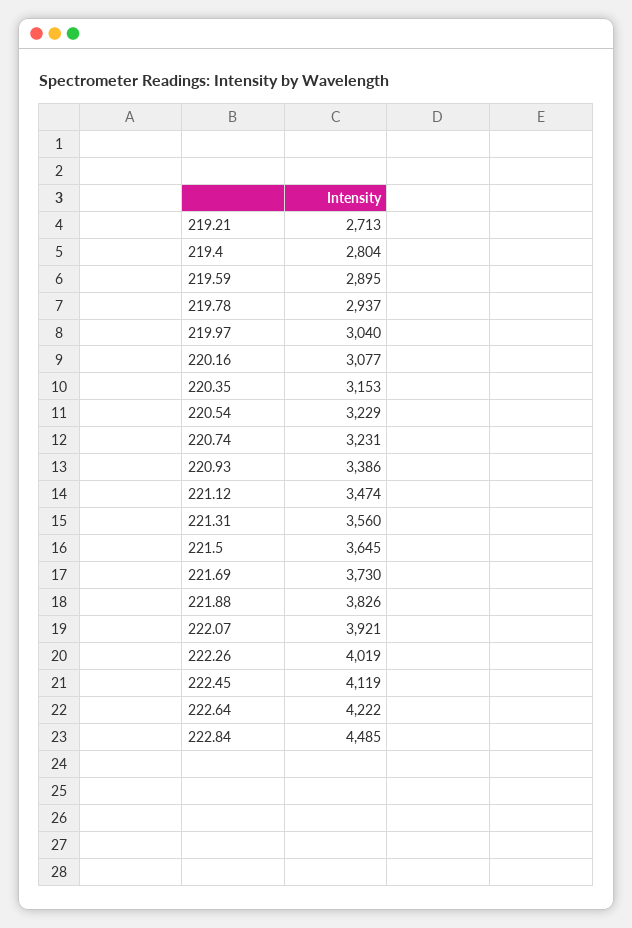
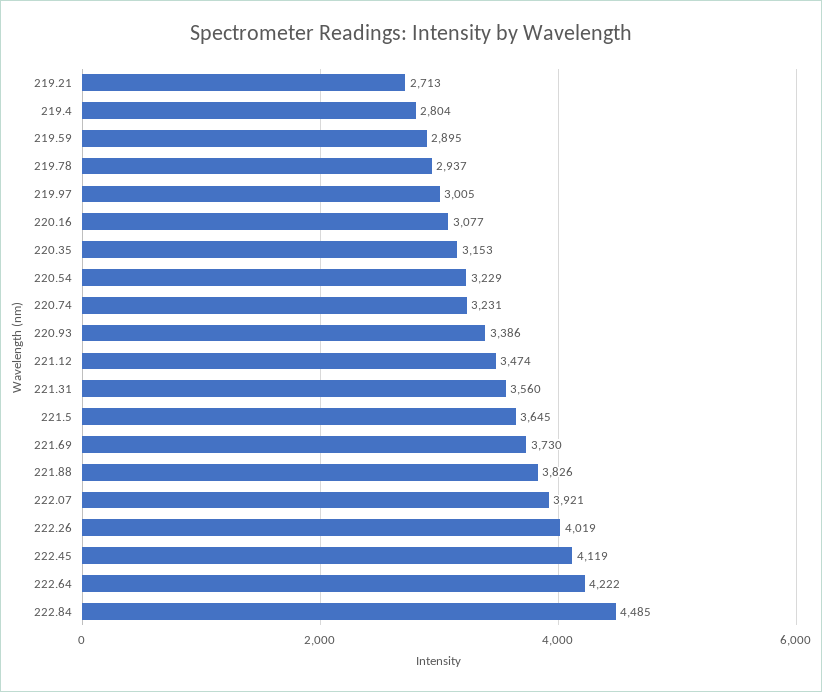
  {
    "219.21": 2713,
    "219.4": 2804,
    "219.59": 2895,
    "219.78": 2937,
-   "219.97": 3040,
+   "219.97": 3005,
    "220.16": 3077,
    "220.35": 3153,
    "220.54": 3229,
    "220.74": 3231,
    "220.93": 3386,
    "221.12": 3474,
    "221.31": 3560,
    "221.5": 3645,
    "221.69": 3730,
    "221.88": 3826,
    "222.07": 3921,
    "222.26": 4019,
    "222.45": 4119,
    "222.64": 4222,
    "222.84": 4485
  }

